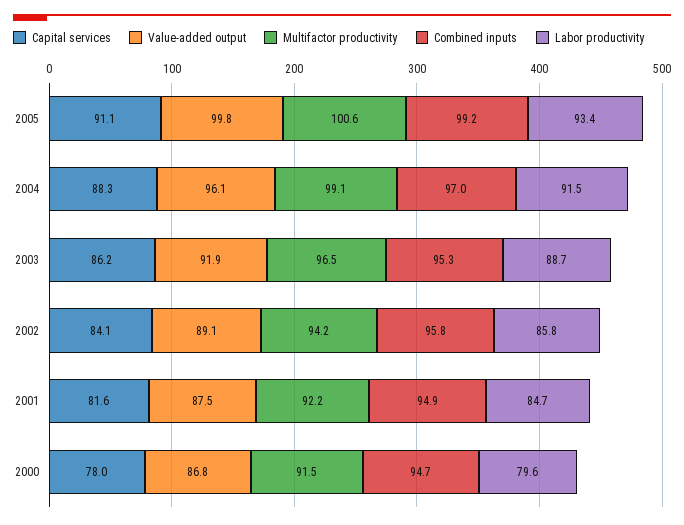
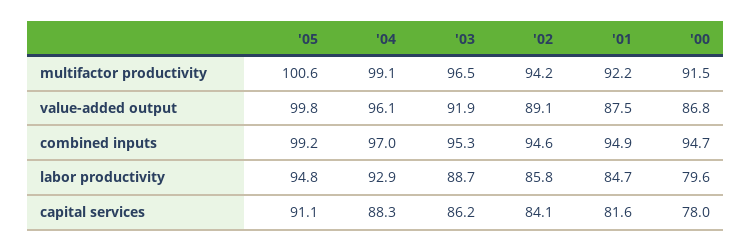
  {
    "Capital services": {
      "2005": 91.1,
      "2004": 88.3,
      "2003": 86.2,
      "2002": 84.1,
      "2001": 81.6,
      "2000": 78
    },
    "Value-added output": {
      "2005": 99.8,
      "2004": 96.1,
      "2003": 91.9,
      "2002": 89.1,
      "2001": 87.5,
      "2000": 86.8
    },
    "Multifactor productivity": {
      "2005": 100.6,
      "2004": 99.1,
      "2003": 96.5,
      "2002": 94.2,
      "2001": 92.2,
      "2000": 91.5
    },
    "Combined inputs": {
      "2005": 99.2,
      "2004": 97,
      "2003": 95.3,
-     "2002": 95.8,
+     "2002": 94.6,
      "2001": 94.9,
      "2000": 94.7
    },
    "Labor productivity": {
-     "2005": 93.4,
+     "2005": 94.8,
-     "2004": 91.5,
+     "2004": 92.9,
      "2003": 88.7,
      "2002": 85.8,
      "2001": 84.7,
      "2000": 79.6
    }
  }

